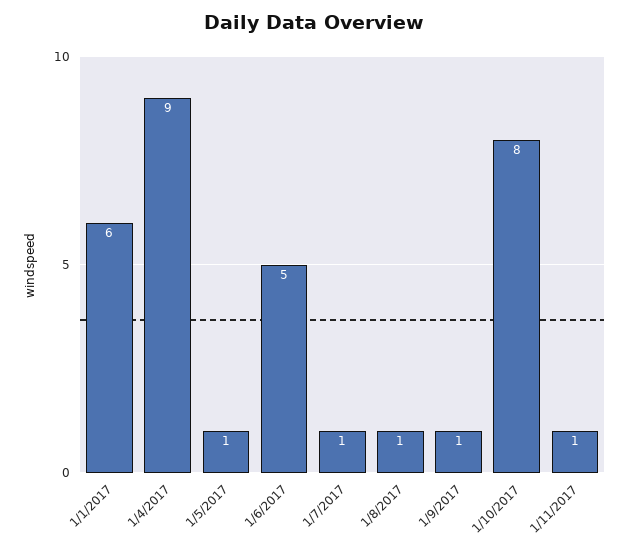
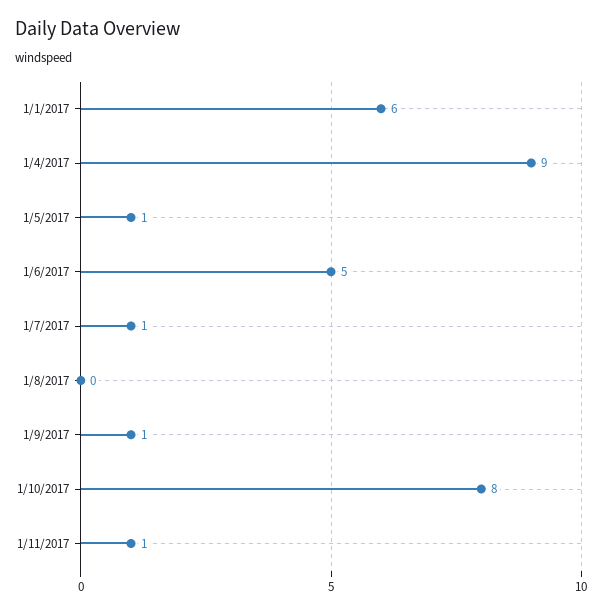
  {
    "1/1/2017": 6,
    "1/4/2017": 9,
    "1/5/2017": 1,
    "1/6/2017": 5,
    "1/7/2017": 1,
-   "1/8/2017": 1,
+   "1/8/2017": 0,
    "1/9/2017": 1,
    "1/10/2017": 8,
    "1/11/2017": 1
  }

